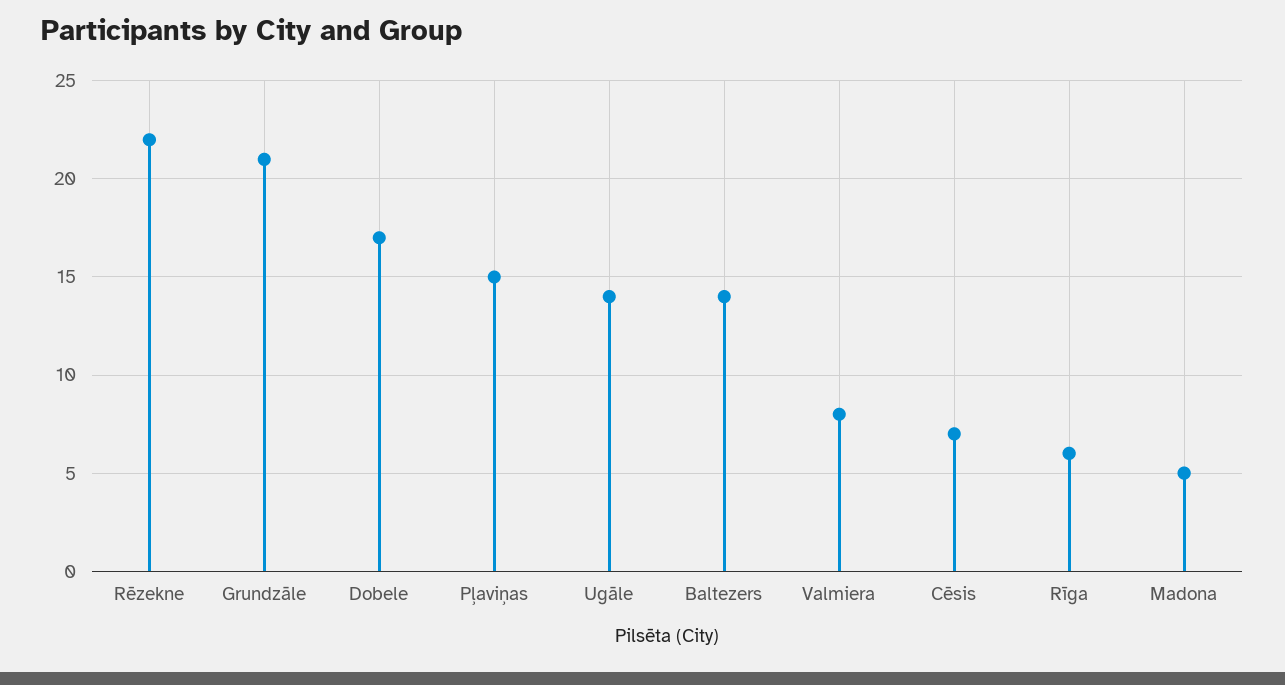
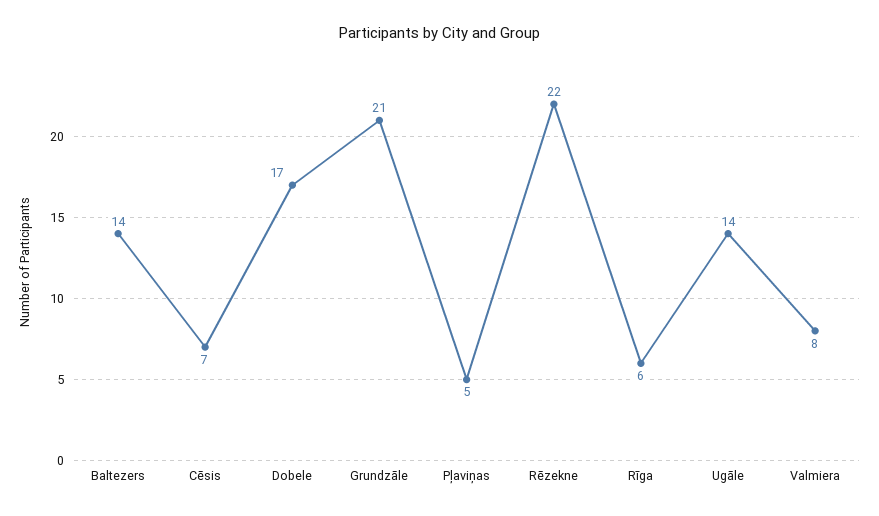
  {
    "Rēzekne": 22,
    "Grundzāle": 21,
    "Dobele": 17,
-   "Pļaviņas": 15,
+   "Pļaviņas": 5,
    "Ugāle": 14,
    "Baltezers": 14,
    "Valmiera": 8,
    "Cēsis": 7,
-   "Rīga": 6,
+   "Rīga": 6
-   "Madona": 5
  }

